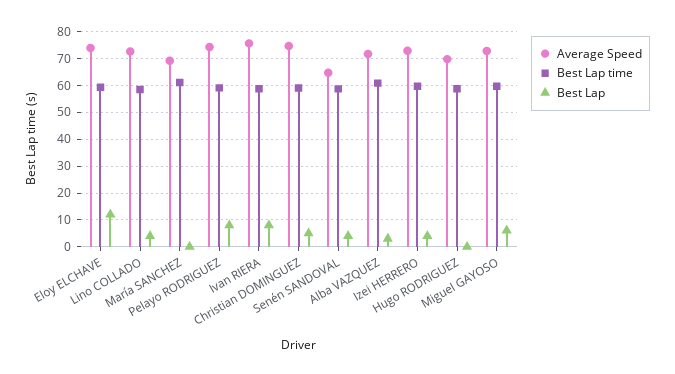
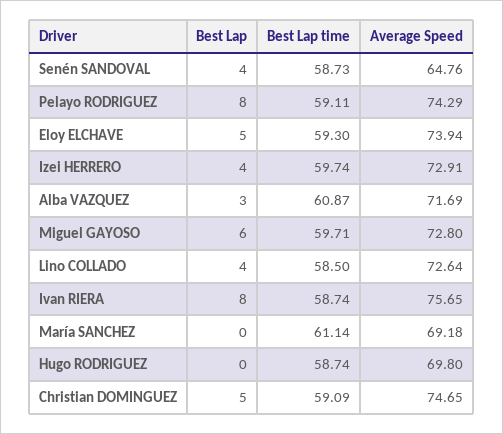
  {
    "Average Speed": {
      "Eloy ELCHAVE": 73.94,
      "Lino COLLADO": 72.64,
      "María SANCHEZ": 69.18,
      "Pelayo RODRIGUEZ": 74.29,
      "Ivan RIERA": 75.65,
      "Christian DOMINGUEZ": 74.65,
      "Senén SANDOVAL": 64.76,
      "Alba VAZQUEZ": 71.69,
      "Izei HERRERO": 72.91,
      "Hugo RODRIGUEZ": 69.8,
      "Miguel GAYOSO": 72.8
    },
    "Best Lap time": {
      "Eloy ELCHAVE": 59.3,
      "Lino COLLADO": 58.5,
      "María SANCHEZ": 61.14,
      "Pelayo RODRIGUEZ": 59.11,
      "Ivan RIERA": 58.74,
      "Christian DOMINGUEZ": 59.09,
      "Senén SANDOVAL": 58.73,
      "Alba VAZQUEZ": 60.87,
      "Izei HERRERO": 59.74,
      "Hugo RODRIGUEZ": 58.74,
      "Miguel GAYOSO": 59.71
    },
    "Best Lap": {
-     "Eloy ELCHAVE": 12.5,
+     "Eloy ELCHAVE": 5,
      "Lino COLLADO": 4,
      "María SANCHEZ": 0,
      "Pelayo RODRIGUEZ": 8,
      "Ivan RIERA": 8,
      "Christian DOMINGUEZ": 5,
      "Senén SANDOVAL": 4,
      "Alba VAZQUEZ": 3,
      "Izei HERRERO": 4,
      "Hugo RODRIGUEZ": 0,
      "Miguel GAYOSO": 6
    }
  }

